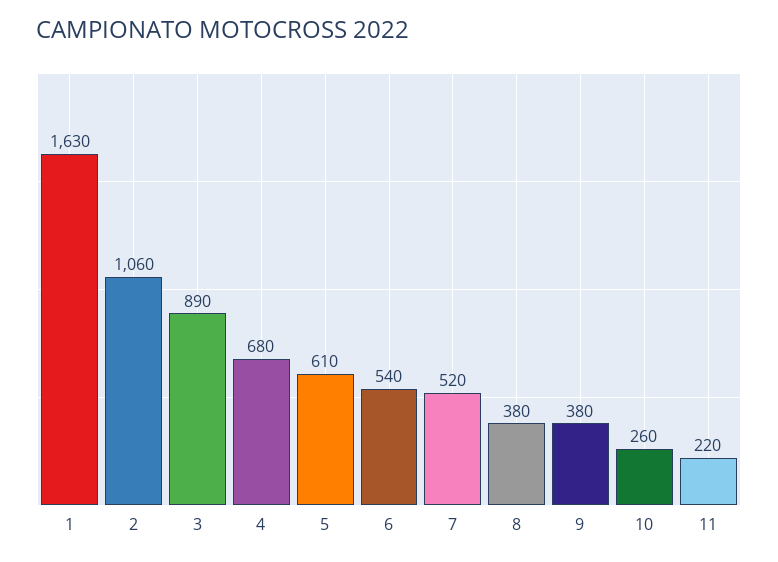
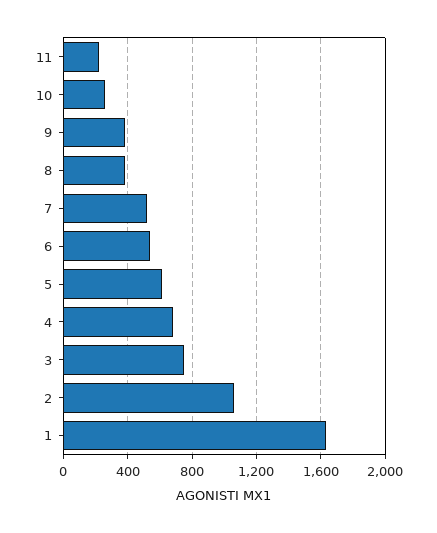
  {
    "1": 1630,
    "2": 1060,
-   "3": 890,
+   "3": 750,
    "4": 680,
    "5": 610,
    "6": 540,
    "7": 520,
    "8": 380,
    "9": 380,
    "10": 260,
    "11": 220
  }

